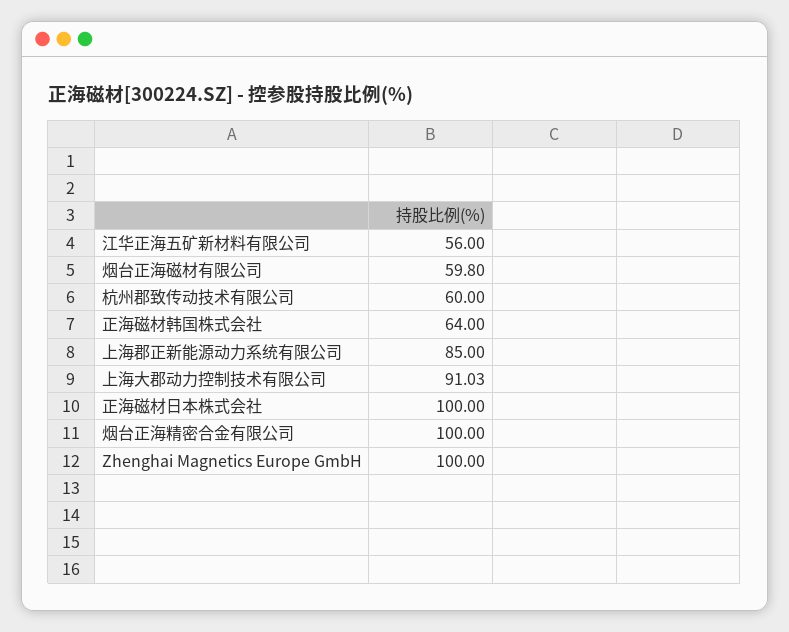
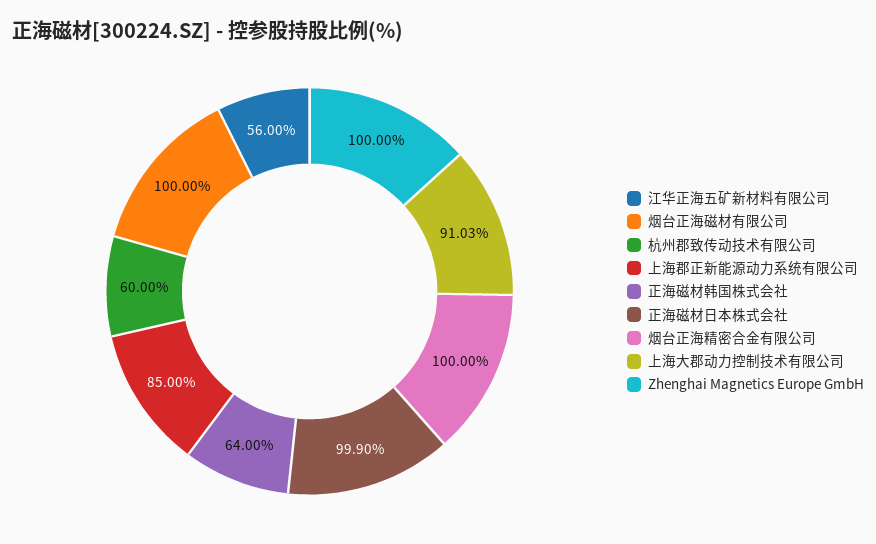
  {
    "江华正海五矿新材料有限公司": 56,
-   "烟台正海磁材有限公司": 59.8,
+   "烟台正海磁材有限公司": 100,
    "杭州郡致传动技术有限公司": 60,
    "正海磁材韩国株式会社": 64,
    "上海郡正新能源动力系统有限公司": 85,
    "上海大郡动力控制技术有限公司": 91.03,
-   "正海磁材日本株式会社": 100,
+   "正海磁材日本株式会社": 99.9,
    "烟台正海精密合金有限公司": 100,
    "Zhenghai Magnetics Europe GmbH": 100
  }

